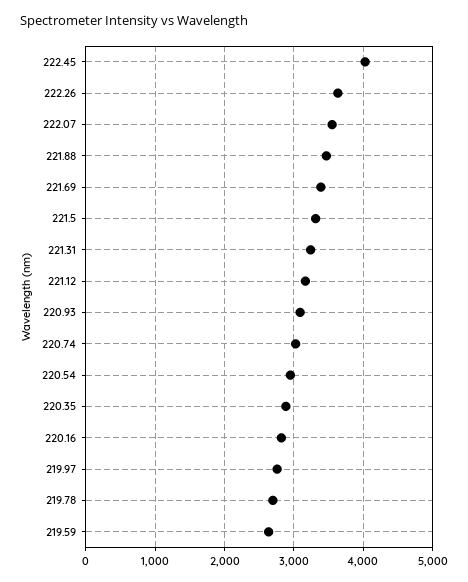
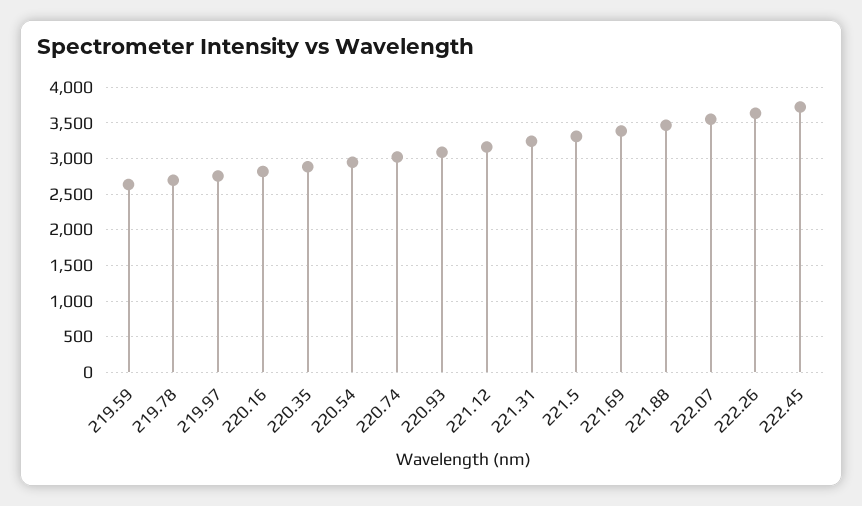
  {
-   "222.45": 4000,
+   "222.45": 3700,
    "222.26": 3600,
    "222.07": 3600,
    "221.88": 3500,
    "221.69": 3400,
    "221.5": 3300,
    "221.31": 3200,
    "221.12": 3200,
    "220.93": 3100,
    "220.74": 3000,
    "220.54": 2900,
    "220.35": 2900,
    "220.16": 2800,
    "219.97": 2800,
    "219.78": 2700,
    "219.59": 2600
  }

